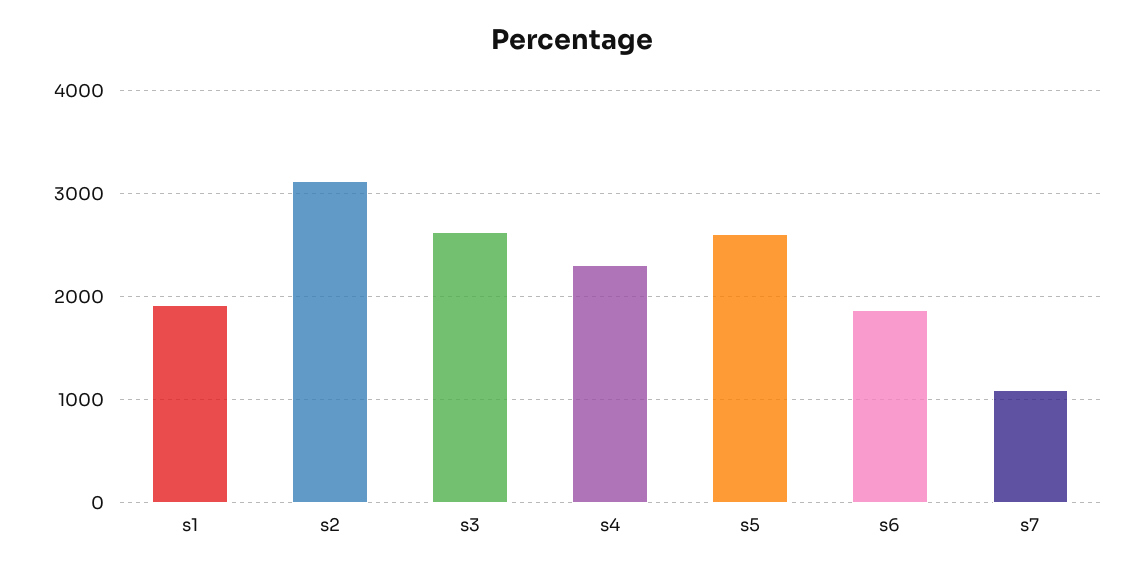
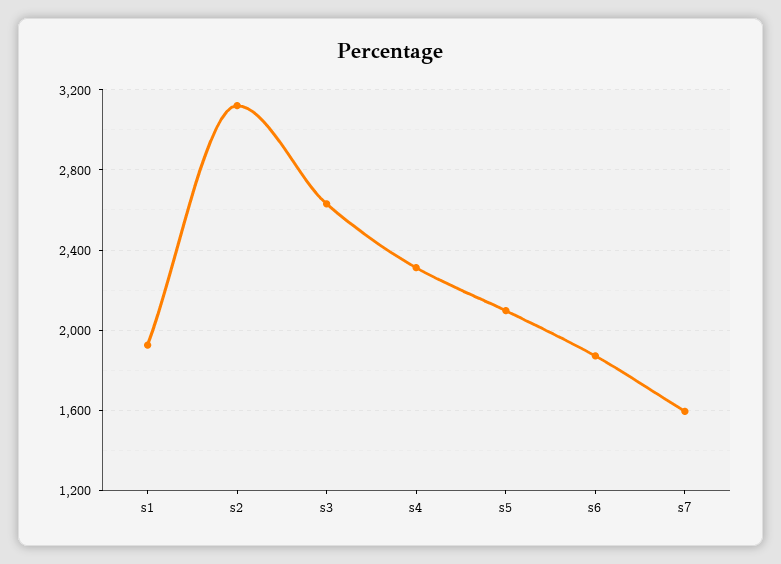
  {
    "s1": 1950,
    "s2": 3100,
    "s3": 2650,
    "s4": 2300,
-   "s5": 2600,
+   "s5": 2100,
    "s6": 1850,
-   "s7": 1100
+   "s7": 1600
  }

